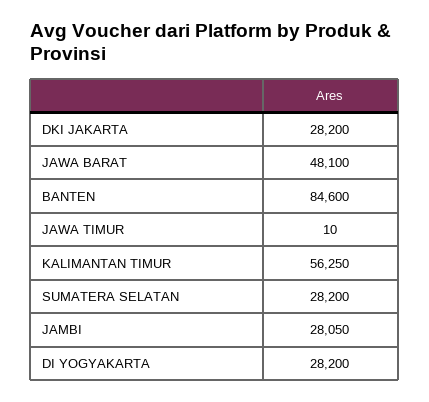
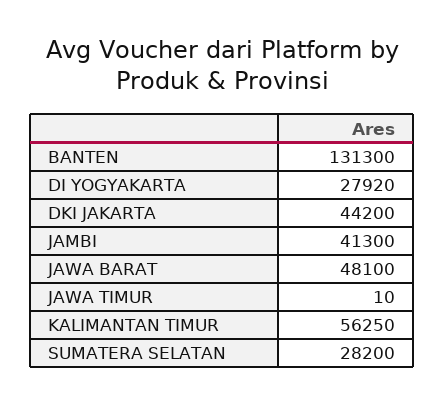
  {
-   "DKI JAKARTA": 28200,
+   "DKI JAKARTA": 44200,
    "JAWA BARAT": 48100,
-   "BANTEN": 84600,
+   "BANTEN": 131300,
    "JAWA TIMUR": 10,
    "KALIMANTAN TIMUR": 56250,
    "SUMATERA SELATAN": 28200,
-   "JAMBI": 28050,
+   "JAMBI": 41300,
-   "DI YOGYAKARTA": 28200
+   "DI YOGYAKARTA": 27920
  }

